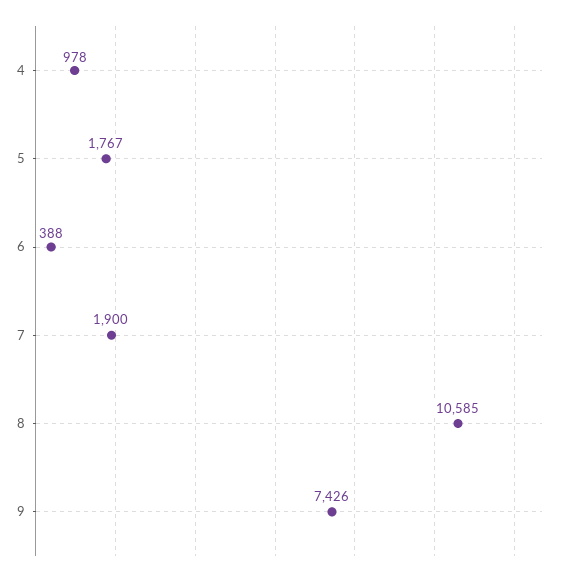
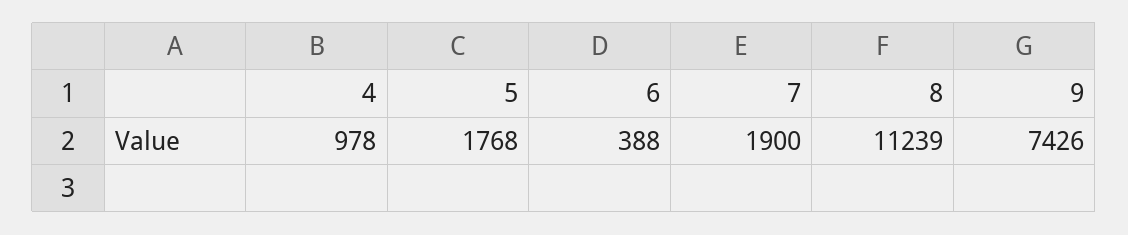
  {
    "4": 978,
-   "5": 1767,
+   "5": 1768,
    "6": 388,
    "7": 1900,
-   "8": 10585,
+   "8": 11239,
    "9": 7426
  }

